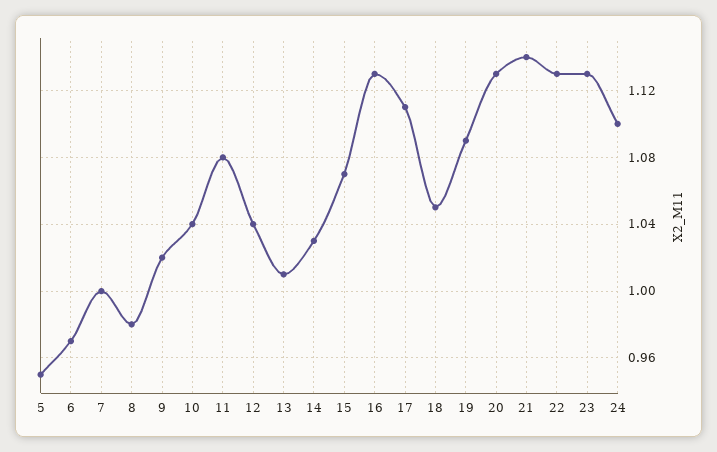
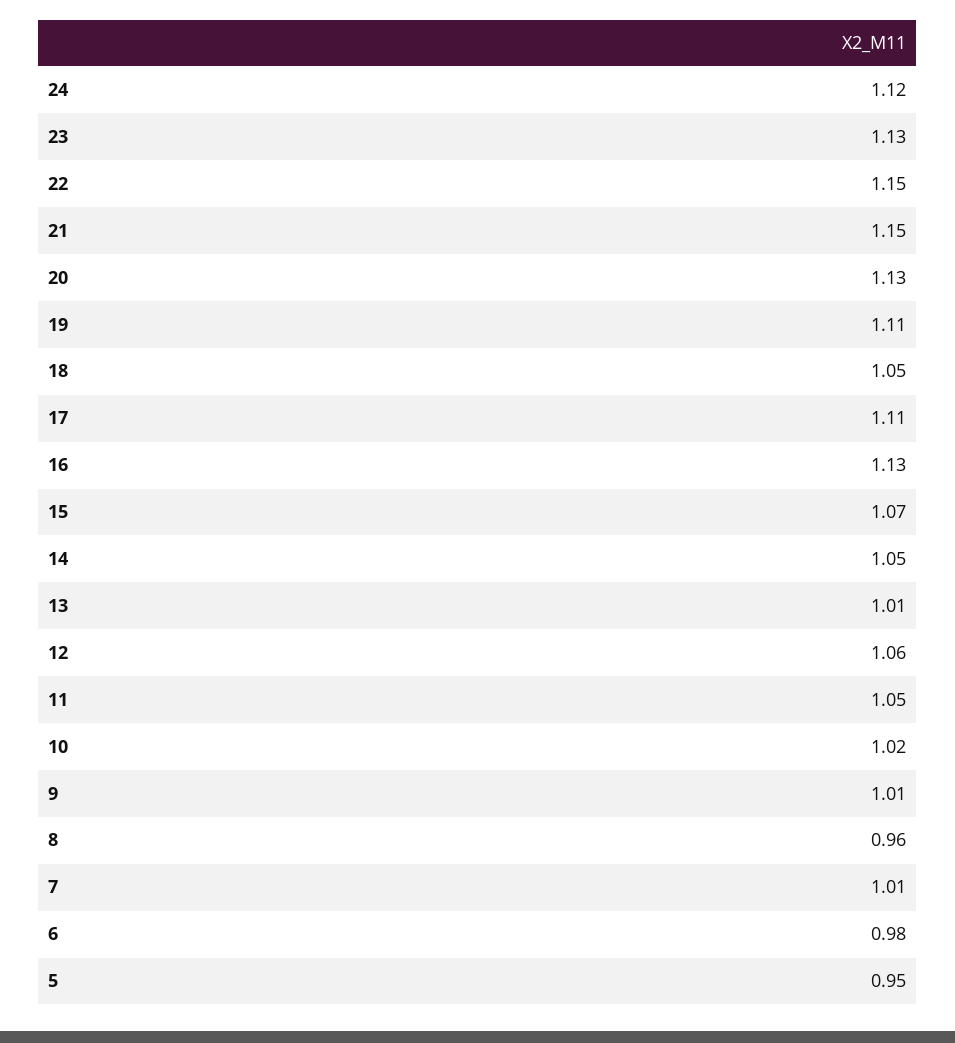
  {
    "5": 0.95,
-   "6": 0.97,
+   "6": 0.98,
-   "7": 1,
+   "7": 1.01,
-   "8": 0.98,
+   "8": 0.96,
-   "9": 1.02,
+   "9": 1.01,
-   "10": 1.04,
+   "10": 1.02,
-   "11": 1.08,
+   "11": 1.05,
-   "12": 1.04,
+   "12": 1.06,
    "13": 1.01,
-   "14": 1.03,
+   "14": 1.05,
    "15": 1.07,
    "16": 1.13,
    "17": 1.11,
    "18": 1.05,
-   "19": 1.09,
+   "19": 1.11,
    "20": 1.13,
-   "21": 1.14,
+   "21": 1.15,
-   "22": 1.13,
+   "22": 1.15,
    "23": 1.13,
-   "24": 1.1
+   "24": 1.12
  }

